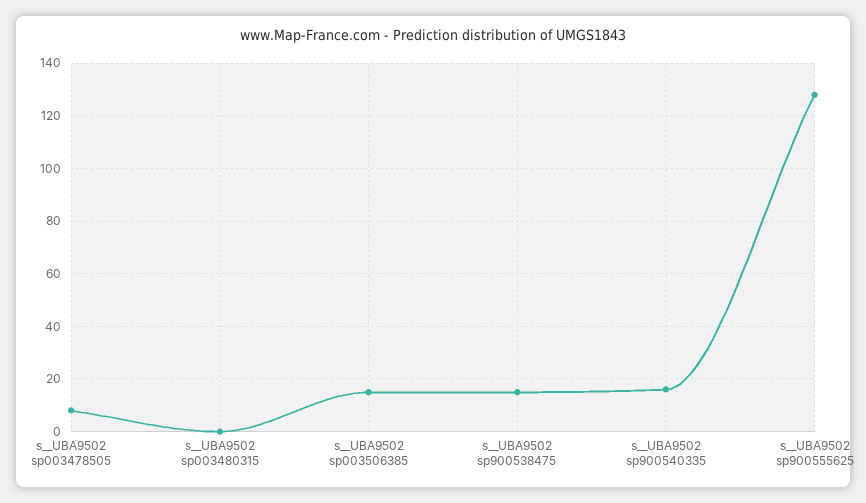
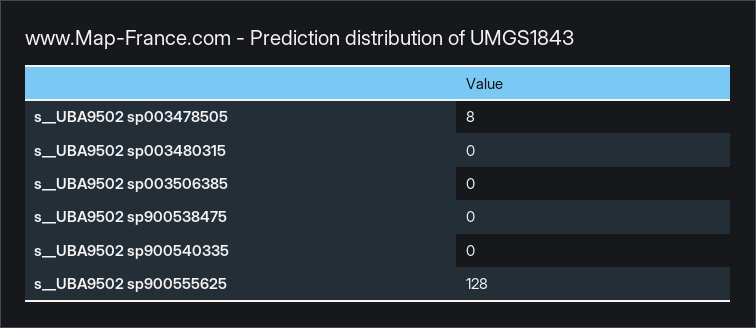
  {
    "s__UBA9502 sp003478505": 8,
    "s__UBA9502 sp003480315": 0,
-   "s__UBA9502 sp003506385": 15,
+   "s__UBA9502 sp003506385": 0,
-   "s__UBA9502 sp900538475": 15,
+   "s__UBA9502 sp900538475": 0,
-   "s__UBA9502 sp900540335": 15,
+   "s__UBA9502 sp900540335": 0,
    "s__UBA9502 sp900555625": 128
  }

